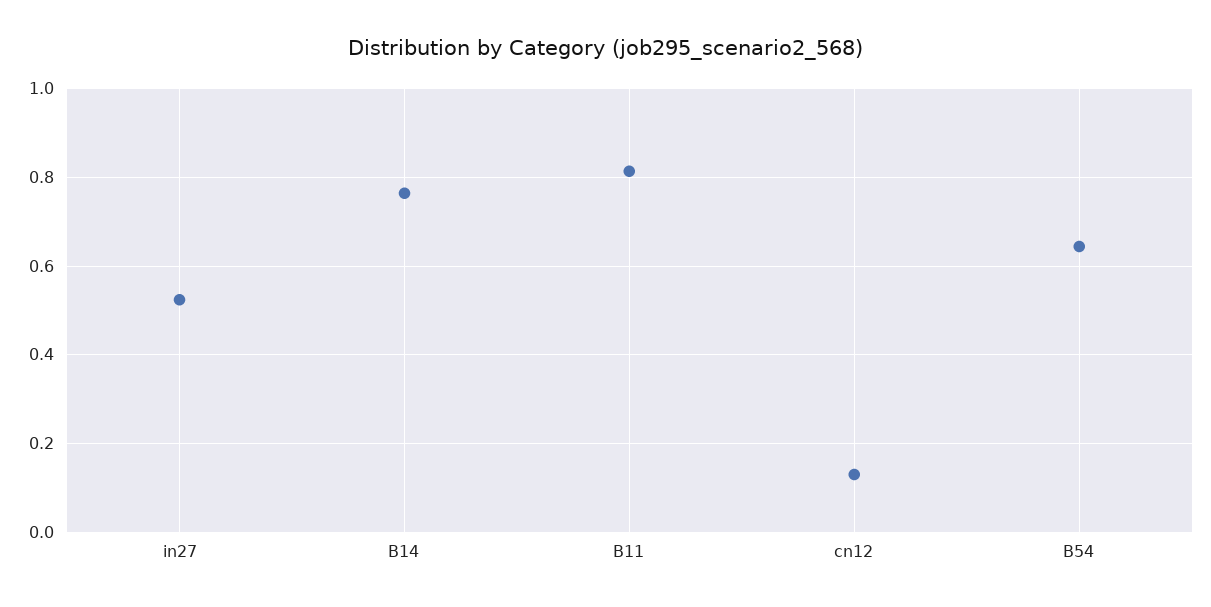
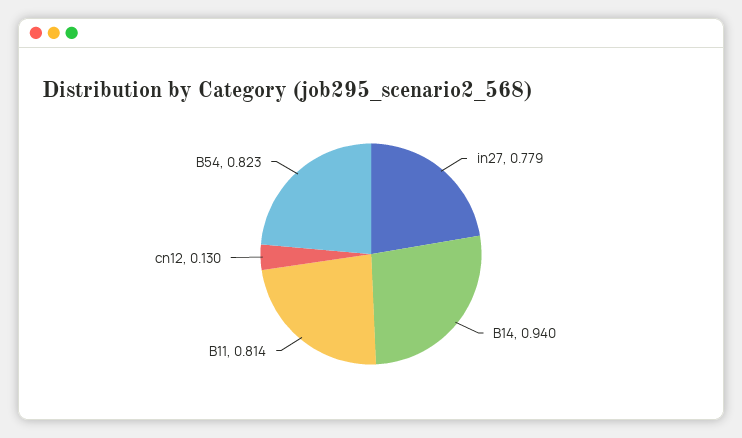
  {
-   "in27": 0.52,
+   "in27": 0.779,
-   "B14": 0.76,
+   "B14": 0.94,
    "B11": 0.814,
    "cn12": 0.13,
-   "B54": 0.64
+   "B54": 0.823
  }

